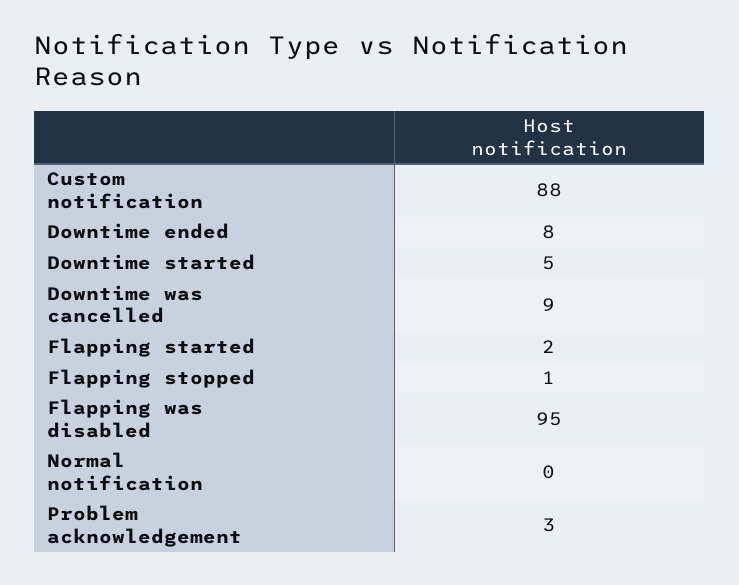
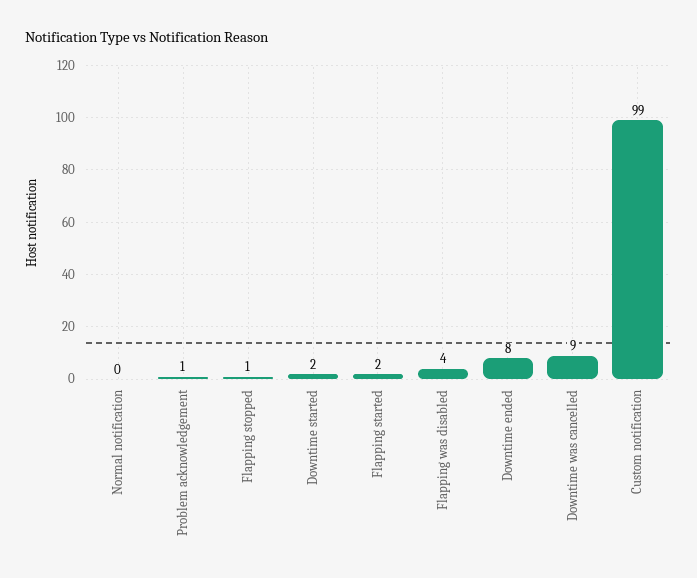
  {
-   "Custom notification": 88,
+   "Custom notification": 99,
    "Downtime ended": 8,
-   "Downtime started": 5,
+   "Downtime started": 2,
    "Downtime was cancelled": 9,
    "Flapping started": 2,
    "Flapping stopped": 1,
-   "Flapping was disabled": 95,
+   "Flapping was disabled": 4,
    "Normal notification": 0,
-   "Problem acknowledgement": 3
+   "Problem acknowledgement": 1
  }

